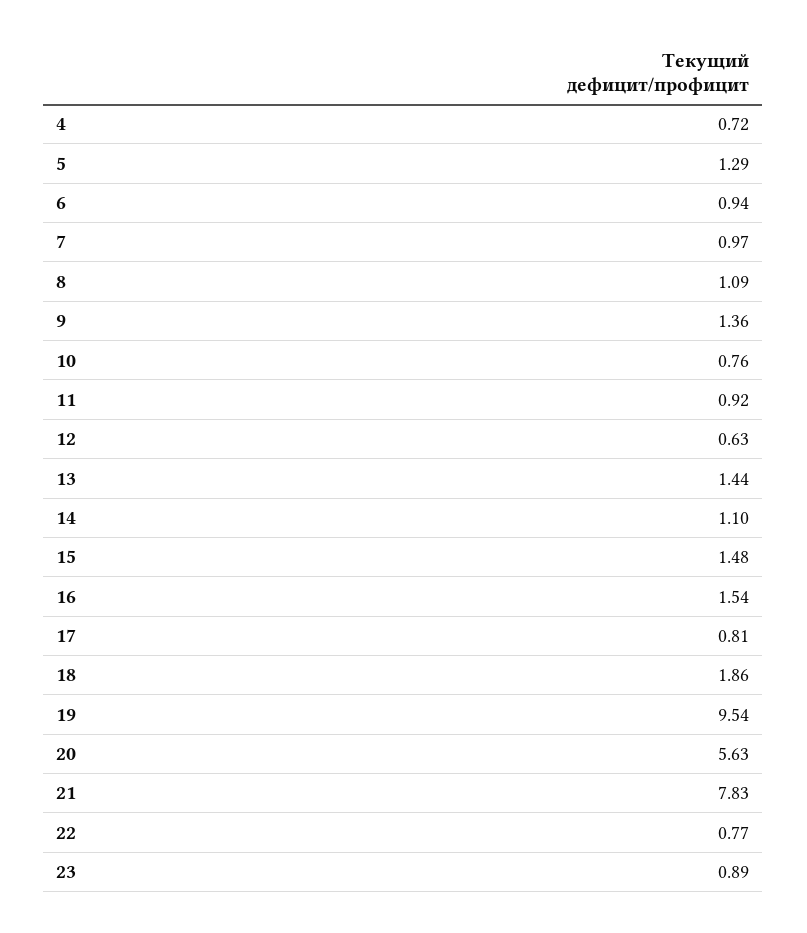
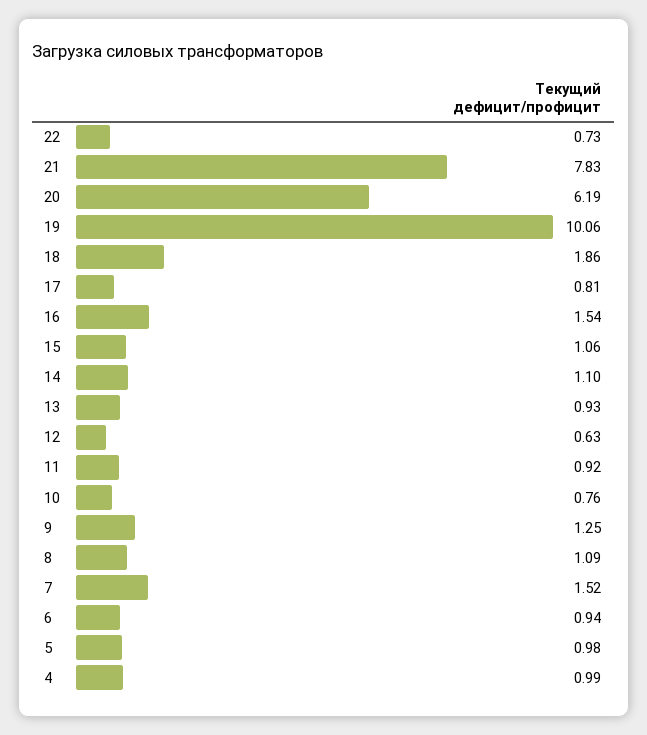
  {
-   "4": 0.72,
+   "4": 0.99,
-   "5": 1.29,
+   "5": 0.98,
    "6": 0.94,
-   "7": 0.97,
+   "7": 1.52,
    "8": 1.09,
-   "9": 1.36,
+   "9": 1.25,
    "10": 0.76,
    "11": 0.92,
    "12": 0.63,
-   "13": 1.44,
+   "13": 0.93,
    "14": 1.1,
-   "15": 1.48,
+   "15": 1.06,
    "16": 1.54,
    "17": 0.81,
    "18": 1.86,
-   "19": 9.54,
+   "19": 10.06,
-   "20": 5.63,
+   "20": 6.19,
    "21": 7.83,
-   "22": 0.77,
+   "22": 0.73
-   "23": 0.89
  }

